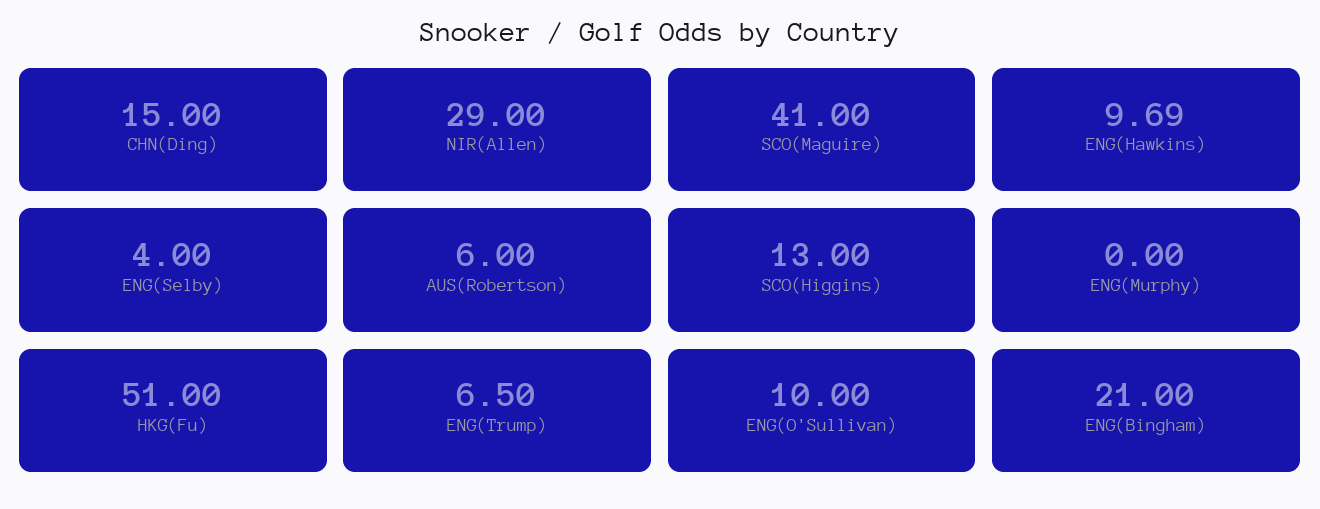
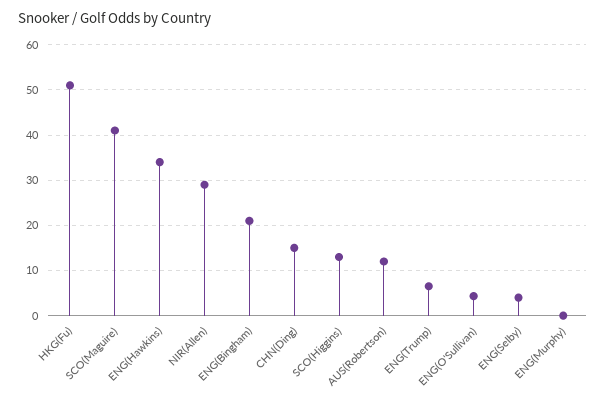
  {
    "CHN(Ding)": 15,
    "NIR(Allen)": 29,
    "SCO(Maguire)": 41,
-   "ENG(Hawkins)": 9.69,
+   "ENG(Hawkins)": 34,
    "ENG(Selby)": 4,
-   "AUS(Robertson)": 6,
+   "AUS(Robertson)": 12,
    "SCO(Higgins)": 13,
    "ENG(Murphy)": 0,
    "HKG(Fu)": 51,
    "ENG(Trump)": 6.5,
-   "ENG(O'Sullivan)": 10,
+   "ENG(O'Sullivan)": 4,
    "ENG(Bingham)": 21
  }

